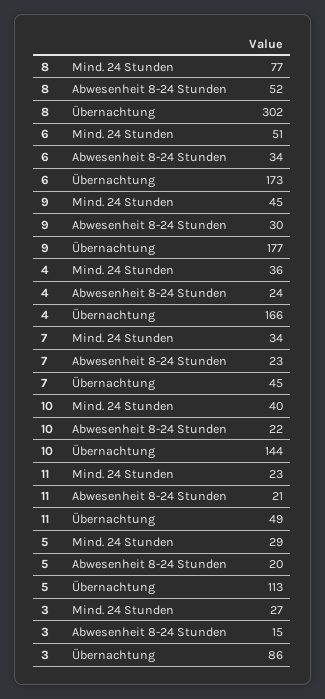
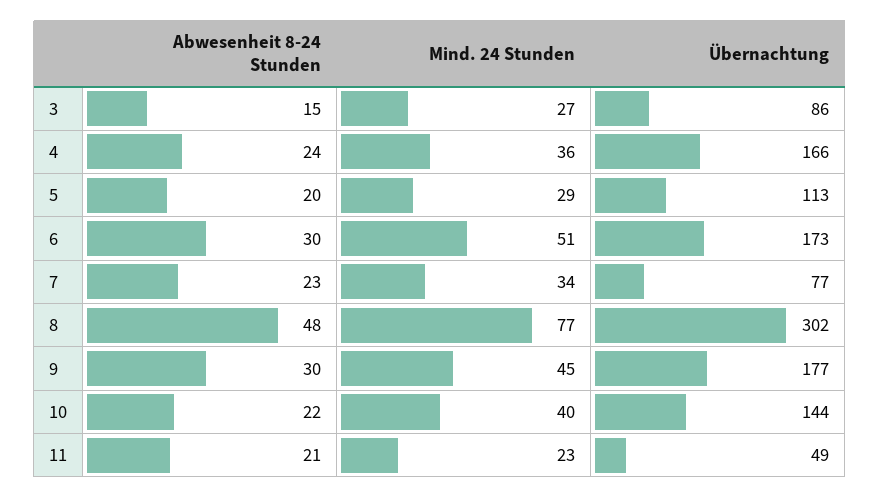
  {
    "8": {
      "Mind. 24 Stunden": 77,
-     "Abwesenheit 8-24 Stunden": 52,
+     "Abwesenheit 8-24 Stunden": 48,
      "Übernachtung": 302
    },
    "6": {
      "Mind. 24 Stunden": 51,
-     "Abwesenheit 8-24 Stunden": 34,
+     "Abwesenheit 8-24 Stunden": 30,
      "Übernachtung": 173
    },
    "9": {
      "Mind. 24 Stunden": 45,
      "Abwesenheit 8-24 Stunden": 30,
      "Übernachtung": 177
    },
    "4": {
      "Mind. 24 Stunden": 36,
      "Abwesenheit 8-24 Stunden": 24,
      "Übernachtung": 166
    },
    "7": {
      "Mind. 24 Stunden": 34,
      "Abwesenheit 8-24 Stunden": 23,
-     "Übernachtung": 45
+     "Übernachtung": 77
    },
    "10": {
      "Mind. 24 Stunden": 40,
      "Abwesenheit 8-24 Stunden": 22,
      "Übernachtung": 144
    },
    "11": {
      "Mind. 24 Stunden": 23,
      "Abwesenheit 8-24 Stunden": 21,
      "Übernachtung": 49
    },
    "5": {
      "Mind. 24 Stunden": 29,
      "Abwesenheit 8-24 Stunden": 20,
      "Übernachtung": 113
    },
    "3": {
      "Mind. 24 Stunden": 27,
      "Abwesenheit 8-24 Stunden": 15,
      "Übernachtung": 86
    }
  }

